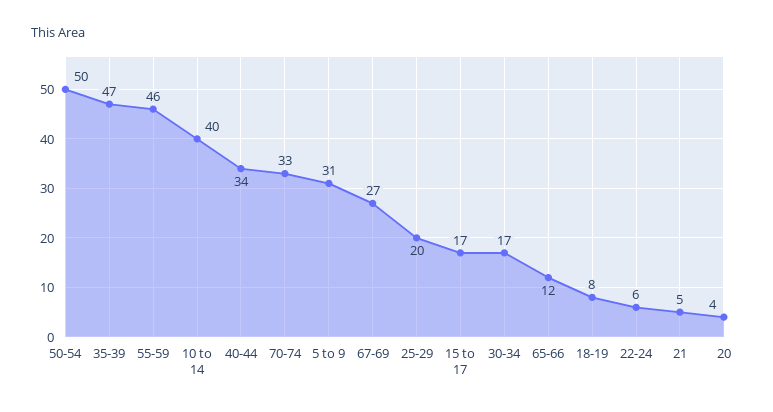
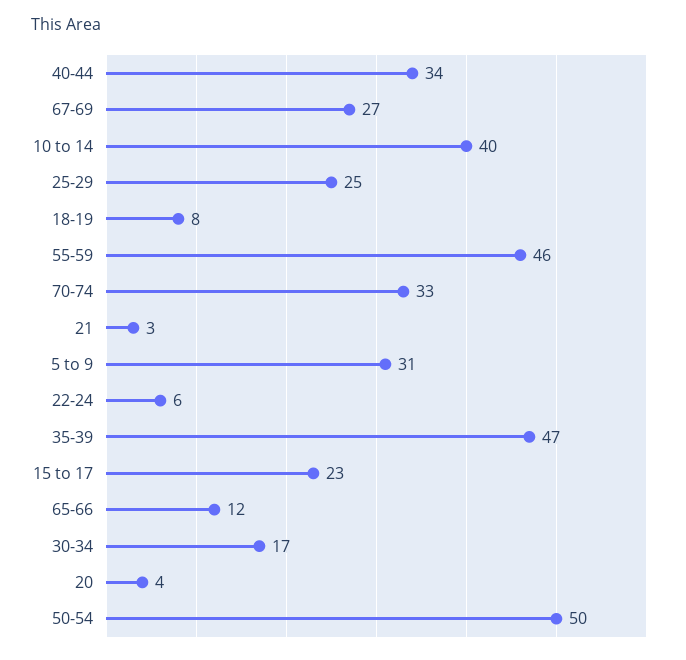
  {
    "50-54": 50,
    "35-39": 47,
    "55-59": 46,
    "10 to 14": 40,
    "40-44": 34,
    "70-74": 33,
    "5 to 9": 31,
    "67-69": 27,
-   "25-29": 20,
+   "25-29": 25,
-   "15 to 17": 17,
+   "15 to 17": 23,
    "30-34": 17,
    "65-66": 12,
    "18-19": 8,
    "22-24": 6,
-   "21": 5,
+   "21": 3,
    "20": 4
  }

